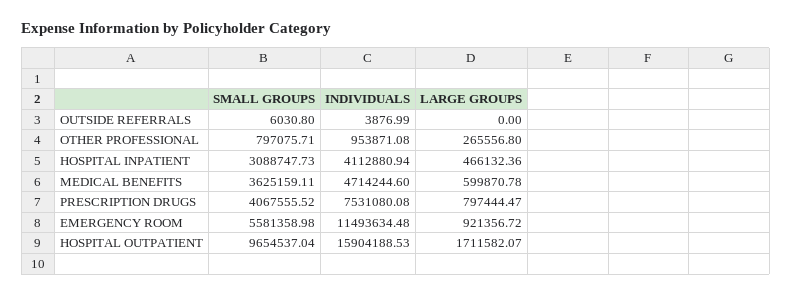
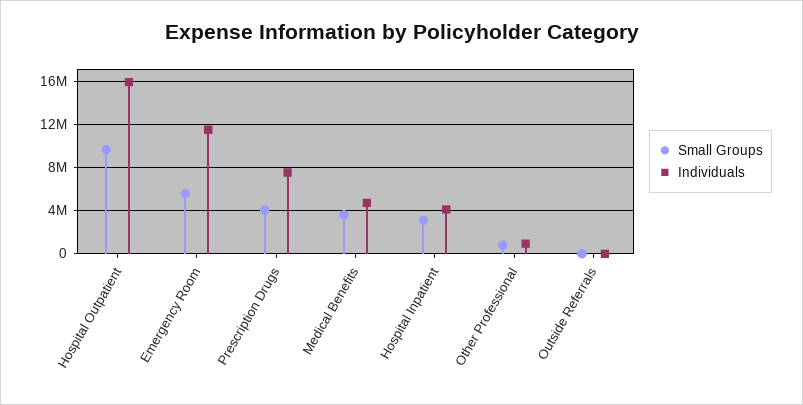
  {
    "SMALL GROUPS": {
      "OUTSIDE REFERRALS": 6030.8,
      "OTHER PROFESSIONAL": 797075.71,
      "HOSPITAL INPATIENT": 3088747.73,
      "MEDICAL BENEFITS": 3625159.11,
      "PRESCRIPTION DRUGS": 4067555.52,
      "EMERGENCY ROOM": 5581358.98,
      "HOSPITAL OUTPATIENT": 9654537.04
    },
    "INDIVIDUALS": {
      "OUTSIDE REFERRALS": 3876.99,
      "OTHER PROFESSIONAL": 953871.08,
      "HOSPITAL INPATIENT": 4112880.94,
      "MEDICAL BENEFITS": 4714244.6,
      "PRESCRIPTION DRUGS": 7531080.08,
      "EMERGENCY ROOM": 11493634.48,
      "HOSPITAL OUTPATIENT": 15904188.53
-   },
+   }
-   "LARGE GROUPS": {
-     "OUTSIDE REFERRALS": 0,
-     "OTHER PROFESSIONAL": 265556.8,
-     "HOSPITAL INPATIENT": 466132.36,
-     "MEDICAL BENEFITS": 599870.78,
-     "PRESCRIPTION DRUGS": 797444.47,
-     "EMERGENCY ROOM": 921356.72,
-     "HOSPITAL OUTPATIENT": 1711582.07
-   }
  }

